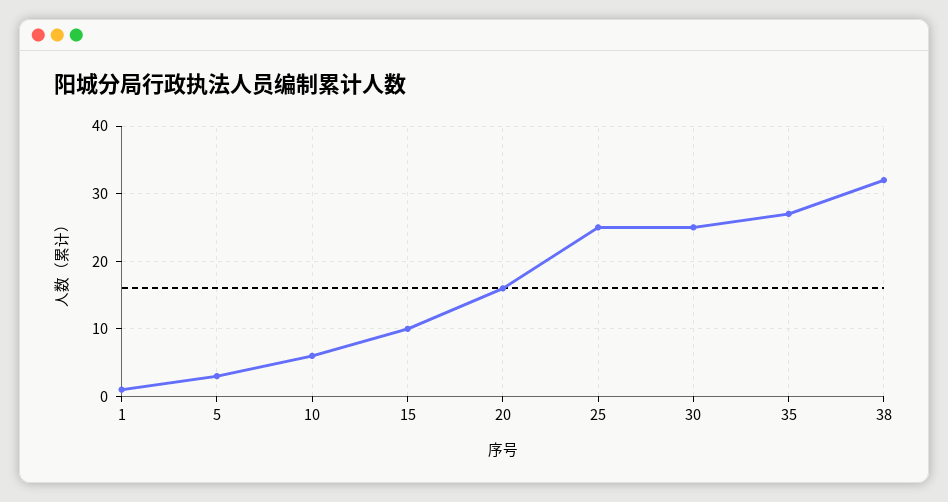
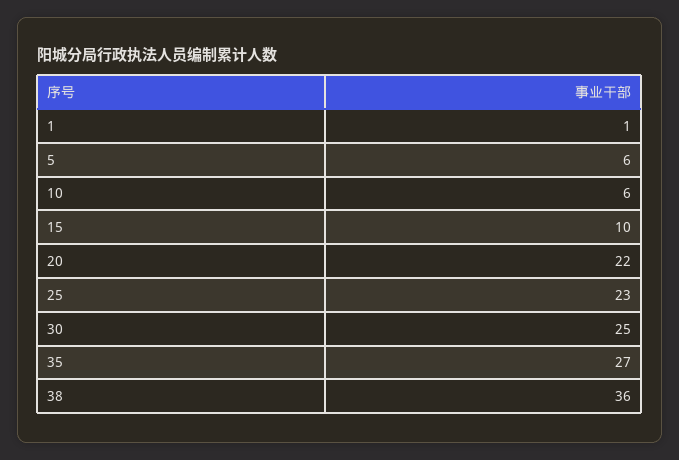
  {
    "1": 1,
-   "5": 3,
+   "5": 6,
    "10": 6,
    "15": 10,
-   "20": 16,
+   "20": 22,
-   "25": 25,
+   "25": 23,
    "30": 25,
    "35": 27,
-   "38": 32
+   "38": 36
  }

